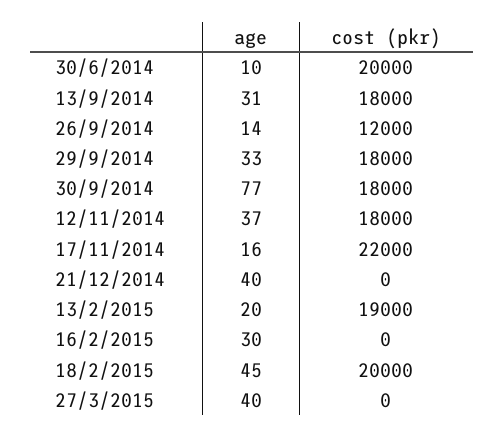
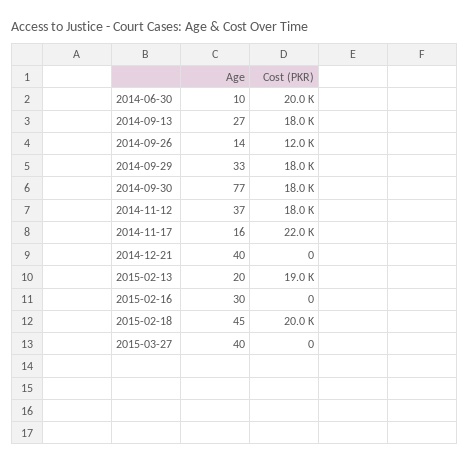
  {
    "age": {
      "30/6/2014": 10,
-     "13/9/2014": 31,
+     "13/9/2014": 27,
      "26/9/2014": 14,
      "29/9/2014": 33,
      "30/9/2014": 77,
      "12/11/2014": 37,
      "17/11/2014": 16,
      "21/12/2014": 40,
      "13/2/2015": 20,
      "16/2/2015": 30,
      "18/2/2015": 45,
      "27/3/2015": 40
    },
    "cost (pkr)": {
      "30/6/2014": 20000,
      "13/9/2014": 18000,
      "26/9/2014": 12000,
      "29/9/2014": 18000,
      "30/9/2014": 18000,
      "12/11/2014": 18000,
      "17/11/2014": 22000,
      "21/12/2014": 0,
      "13/2/2015": 19000,
      "16/2/2015": 0,
      "18/2/2015": 20000,
      "27/3/2015": 0
    }
  }

